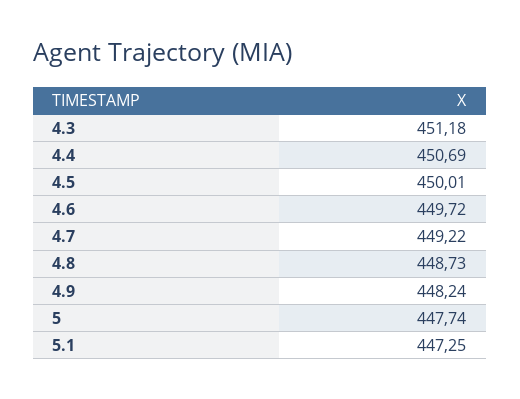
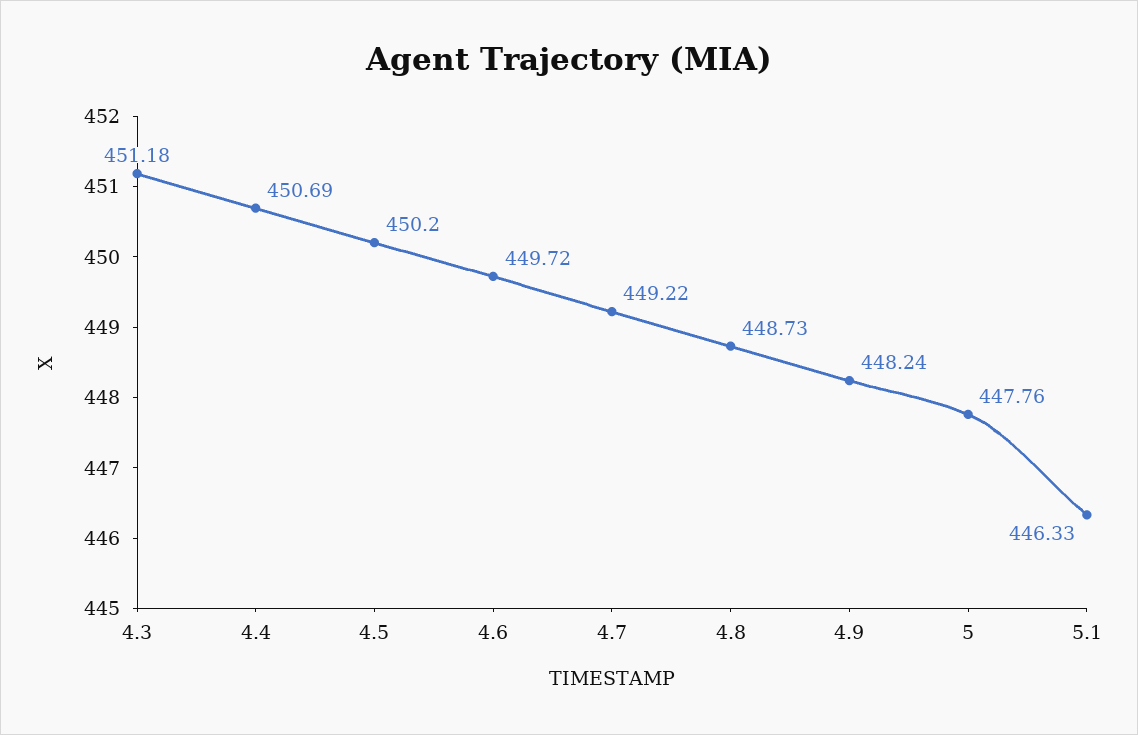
  {
    "4.3": 451.18,
    "4.4": 450.69,
-   "4.5": 450.01,
+   "4.5": 450.2,
    "4.6": 449.72,
    "4.7": 449.22,
    "4.8": 448.73,
    "4.9": 448.24,
-   "5": 447.74,
+   "5": 447.76,
-   "5.1": 447.25
+   "5.1": 446.33
  }

